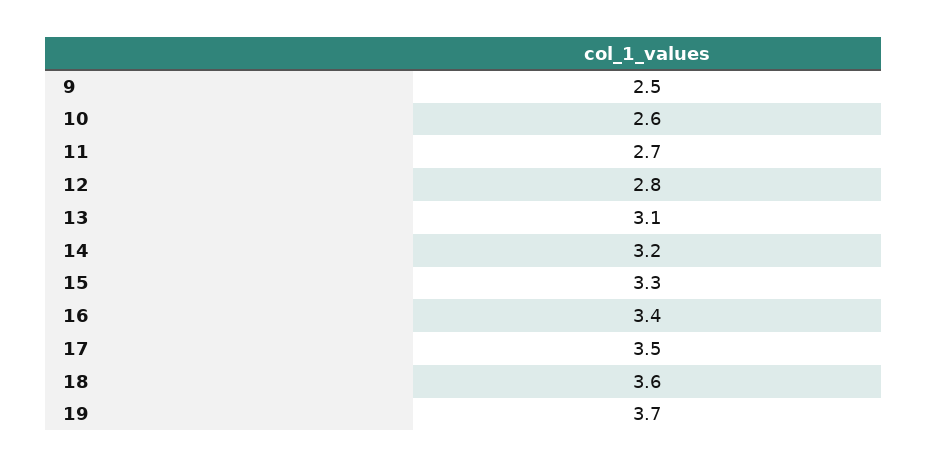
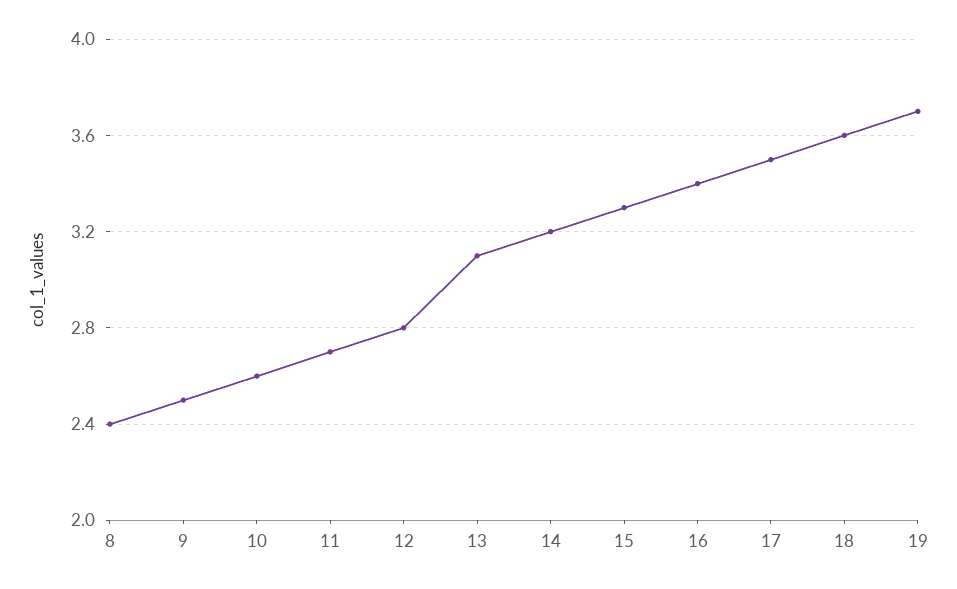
  {
    "9": 2.5,
    "10": 2.6,
    "11": 2.7,
    "12": 2.8,
    "13": 3.1,
    "14": 3.2,
    "15": 3.3,
    "16": 3.4,
    "17": 3.5,
    "18": 3.6,
-   "19": 3.7
+   "19": 3.7,
+   "8": 2.4
  }

